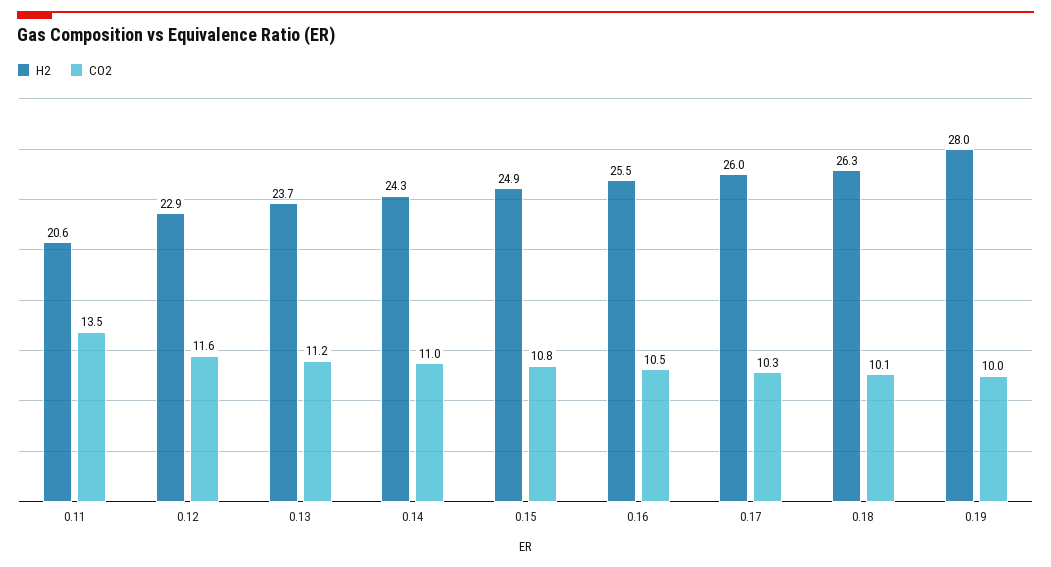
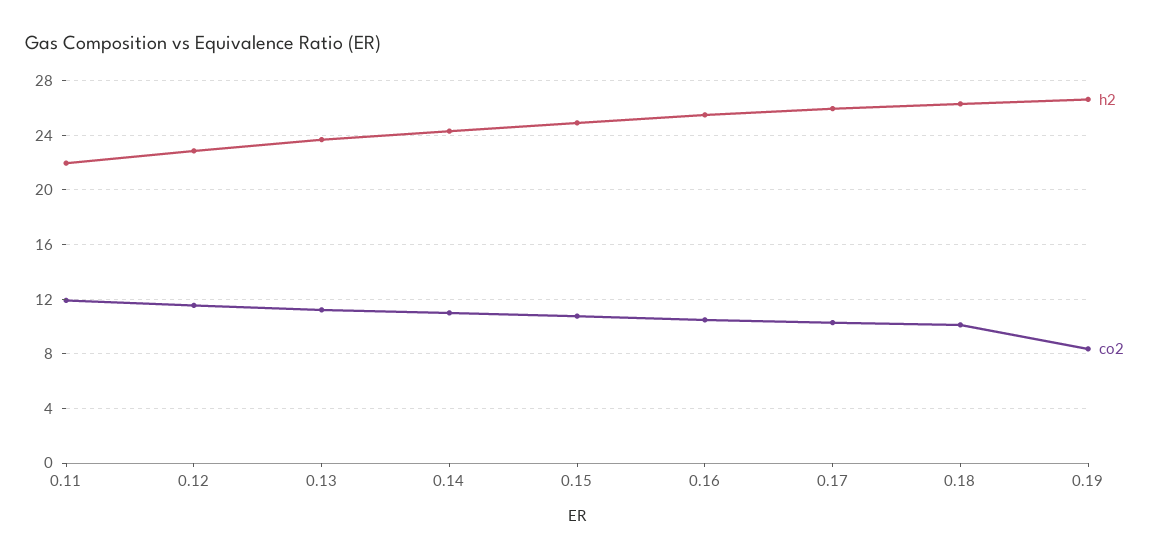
  {
    "H2": {
-     "0.11": 20.6,
+     "0.11": 22,
      "0.12": 22.9,
      "0.13": 23.7,
      "0.14": 24.3,
      "0.15": 24.9,
      "0.16": 25.5,
      "0.17": 26,
      "0.18": 26.3,
-     "0.19": 28
+     "0.19": 26.5
    },
    "CO2": {
-     "0.11": 13.5,
+     "0.11": 12,
      "0.12": 11.6,
      "0.13": 11.2,
      "0.14": 11,
      "0.15": 10.8,
      "0.16": 10.5,
      "0.17": 10.3,
      "0.18": 10.1,
-     "0.19": 10
+     "0.19": 8.5
    }
  }

